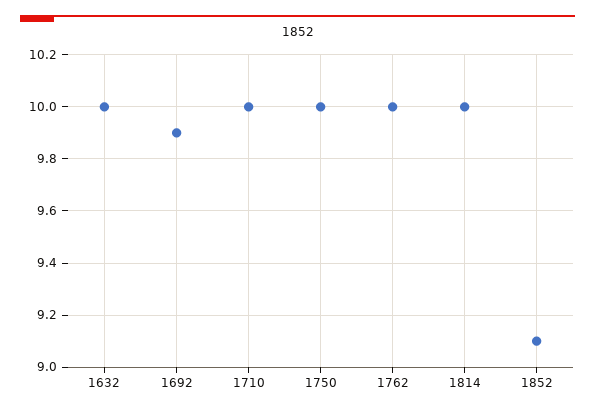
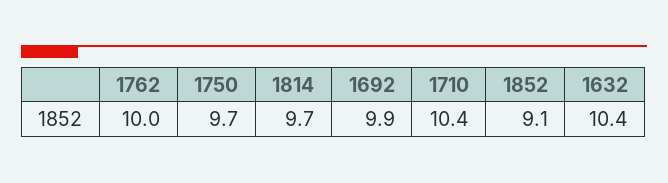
  {
-   "1632": 10,
+   "1632": 10.4,
    "1692": 9.9,
-   "1710": 10,
+   "1710": 10.4,
-   "1750": 10,
+   "1750": 9.7,
    "1762": 10,
-   "1814": 10,
+   "1814": 9.7,
    "1852": 9.1
  }

